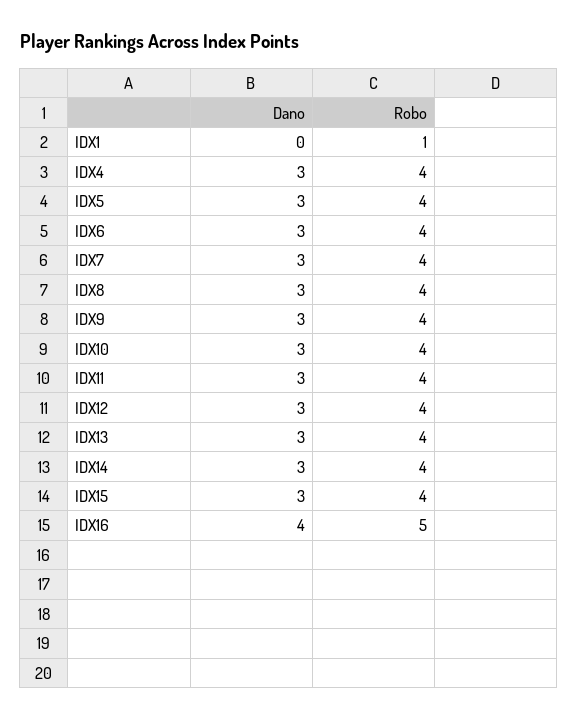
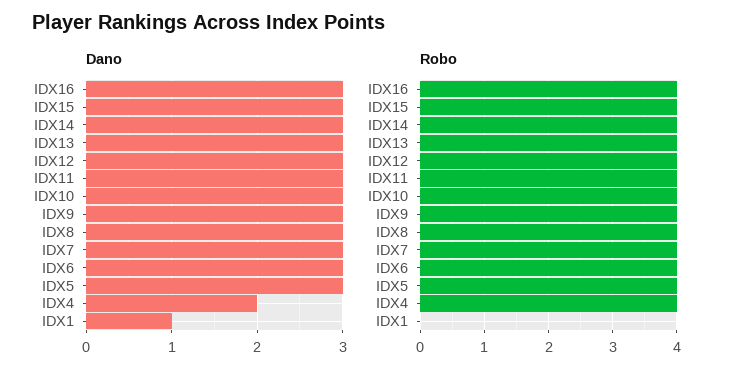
  {
    "Dano": {
-     "IDX1": 0,
+     "IDX1": 1,
-     "IDX4": 3,
+     "IDX4": 2,
      "IDX5": 3,
      "IDX6": 3,
      "IDX7": 3,
      "IDX8": 3,
      "IDX9": 3,
      "IDX10": 3,
      "IDX11": 3,
      "IDX12": 3,
      "IDX13": 3,
      "IDX14": 3,
      "IDX15": 3,
-     "IDX16": 4
+     "IDX16": 3
    },
    "Robo": {
-     "IDX1": 1,
+     "IDX1": 0,
      "IDX4": 4,
      "IDX5": 4,
      "IDX6": 4,
      "IDX7": 4,
      "IDX8": 4,
      "IDX9": 4,
      "IDX10": 4,
      "IDX11": 4,
      "IDX12": 4,
      "IDX13": 4,
      "IDX14": 4,
      "IDX15": 4,
-     "IDX16": 5
+     "IDX16": 4
    }
  }

